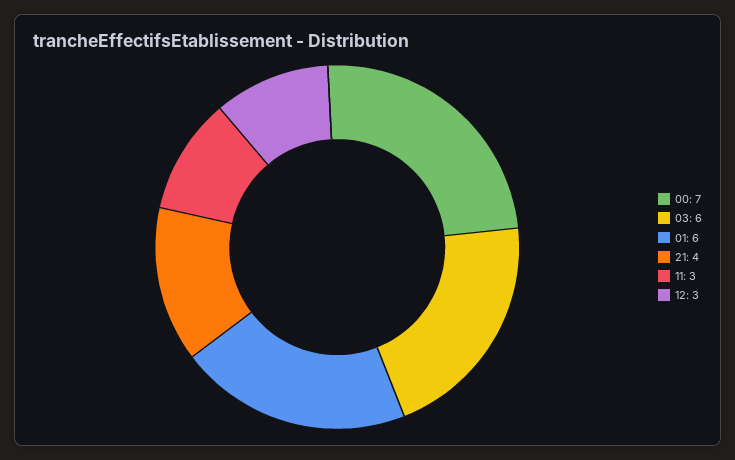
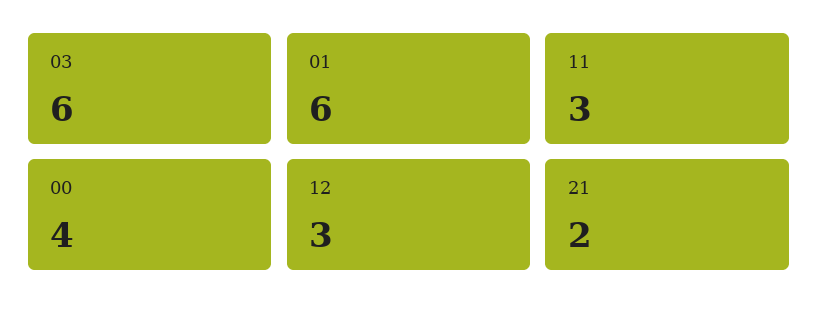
  {
-   "00": 7,
+   "00": 4,
    "03": 6,
    "01": 6,
-   "21": 4,
+   "21": 2,
    "11": 3,
    "12": 3
  }

